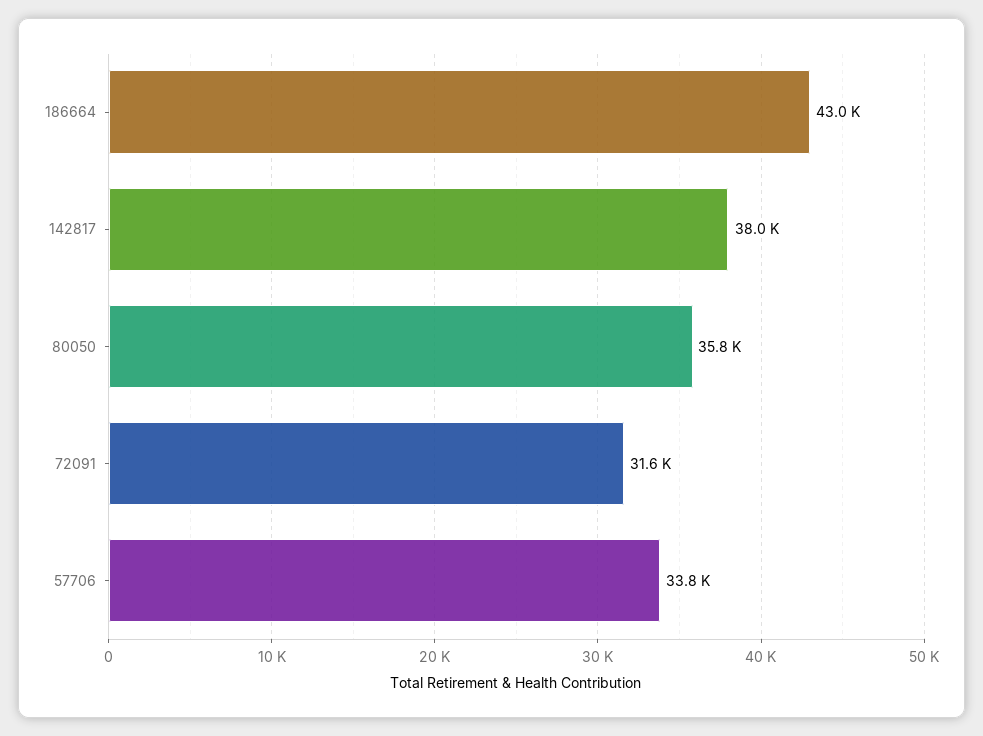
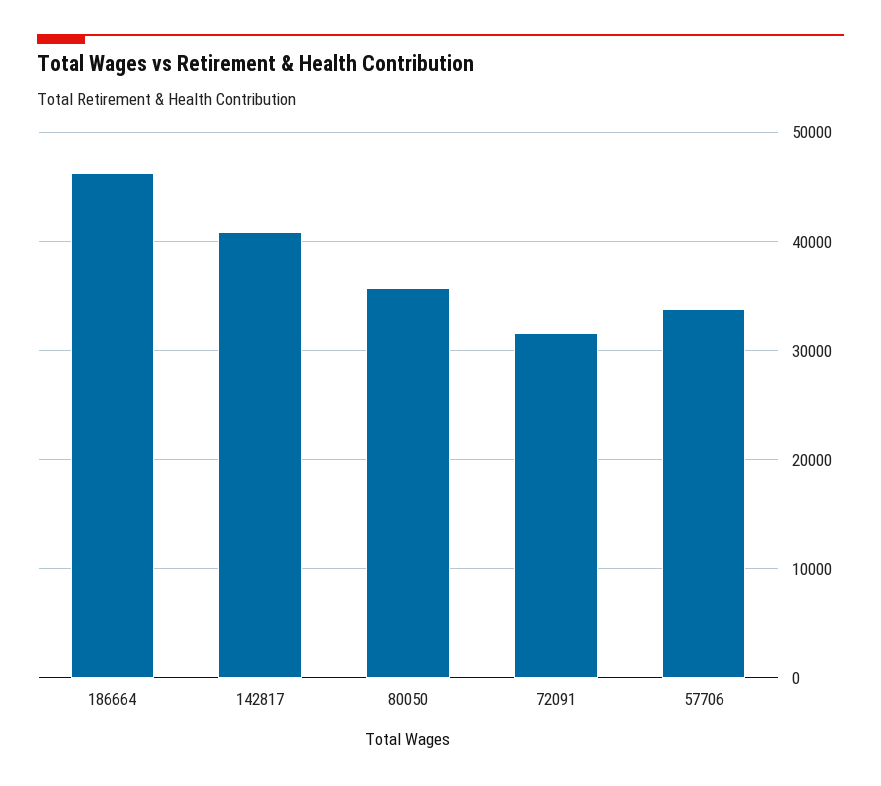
  {
-   "186664": 43000,
+   "186664": 46000,
-   "142817": 38000,
+   "142817": 41000,
    "80050": 35800,
    "72091": 31600,
    "57706": 33800
  }

